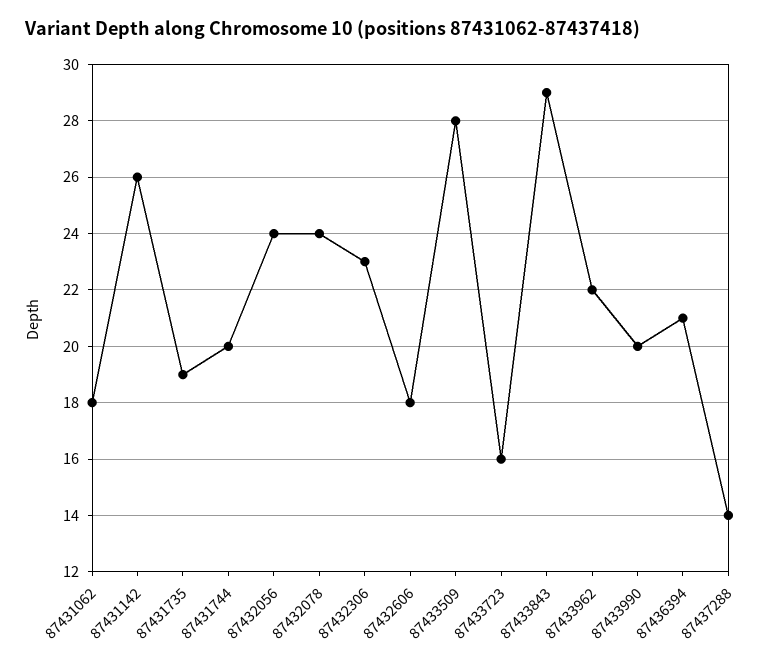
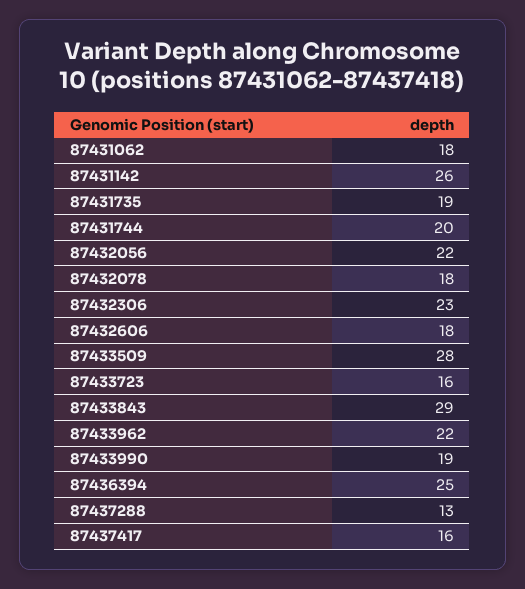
  {
    "87431062": 18,
    "87431142": 26,
    "87431735": 19,
    "87431744": 20,
-   "87432056": 24,
+   "87432056": 22,
-   "87432078": 24,
+   "87432078": 18,
    "87432306": 23,
    "87432606": 18,
    "87433509": 28,
    "87433723": 16,
    "87433843": 29,
    "87433962": 22,
-   "87433990": 20,
+   "87433990": 19,
-   "87436394": 21,
+   "87436394": 25,
-   "87437288": 14
+   "87437288": 13,
+   "87437417": 16
  }

